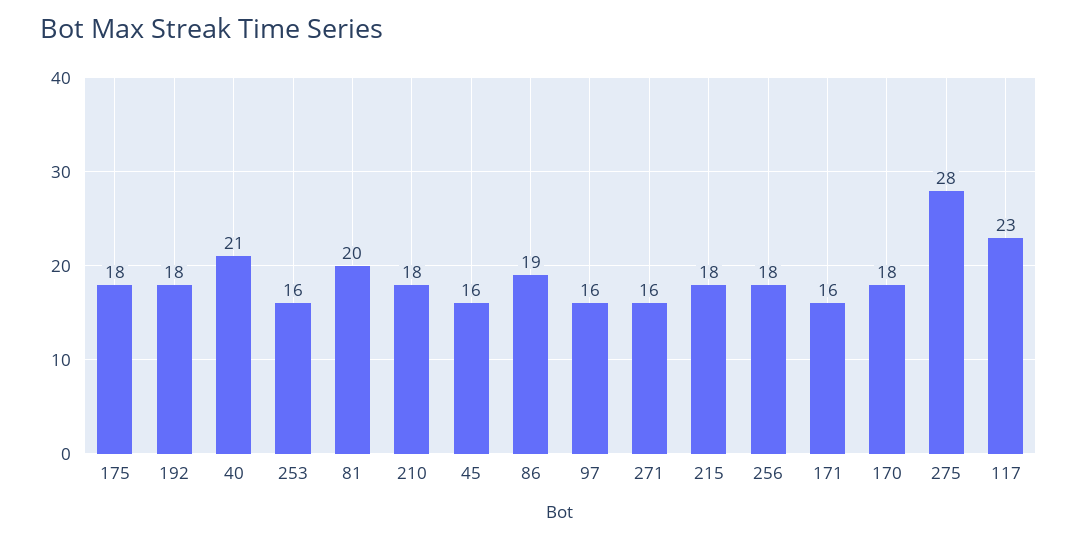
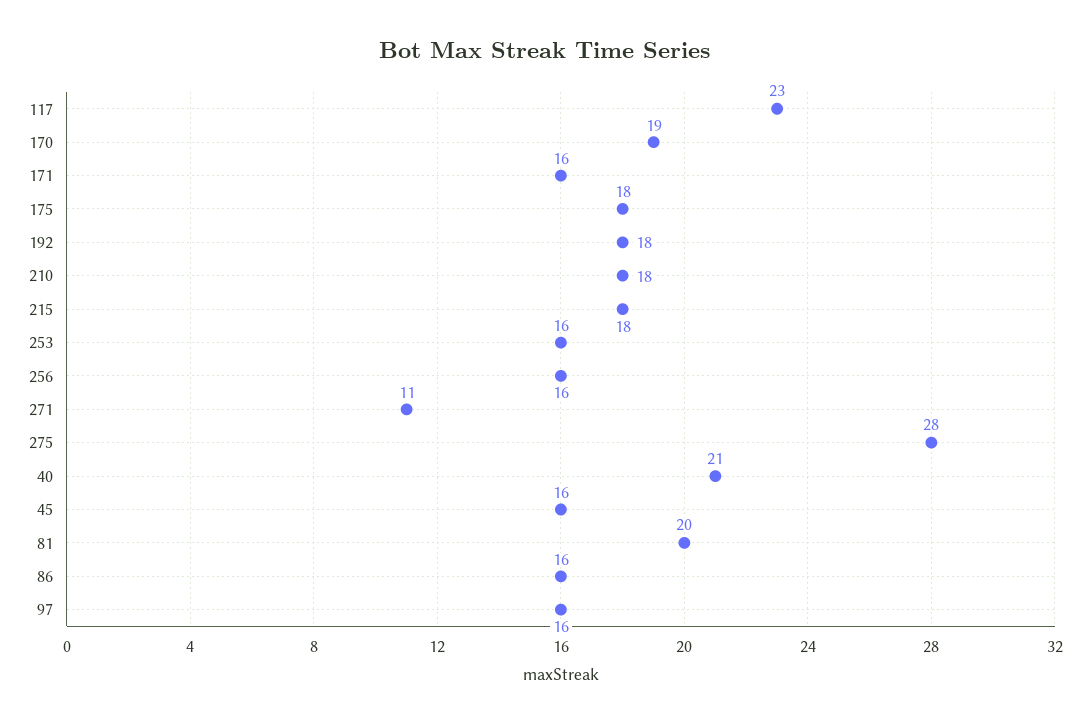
  {
    "175": 18,
    "192": 18,
    "40": 21,
    "253": 16,
    "81": 20,
    "210": 18,
    "45": 16,
-   "86": 19,
+   "86": 16,
    "97": 16,
-   "271": 16,
+   "271": 11,
    "215": 18,
-   "256": 18,
+   "256": 16,
    "171": 16,
-   "170": 18,
+   "170": 19,
    "275": 28,
    "117": 23
  }

